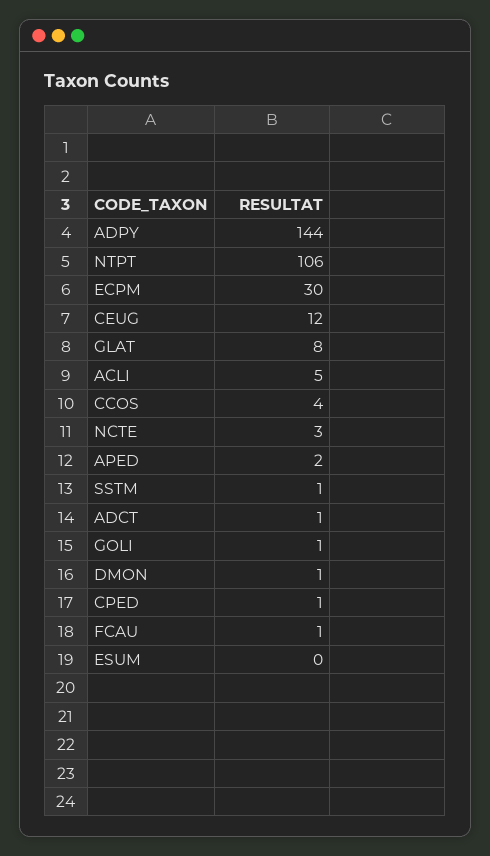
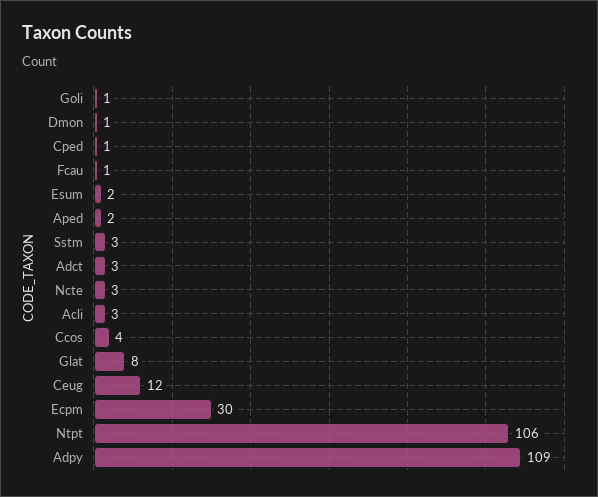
  {
-   "ADPY": 144,
+   "ADPY": 109,
    "NTPT": 106,
    "ECPM": 30,
    "CEUG": 12,
    "GLAT": 8,
-   "ACLI": 5,
+   "ACLI": 3,
    "CCOS": 4,
    "NCTE": 3,
    "APED": 2,
-   "SSTM": 1,
+   "SSTM": 3,
-   "ADCT": 1,
+   "ADCT": 3,
    "GOLI": 1,
    "DMON": 1,
    "CPED": 1,
    "FCAU": 1,
-   "ESUM": 0
+   "ESUM": 2
  }

